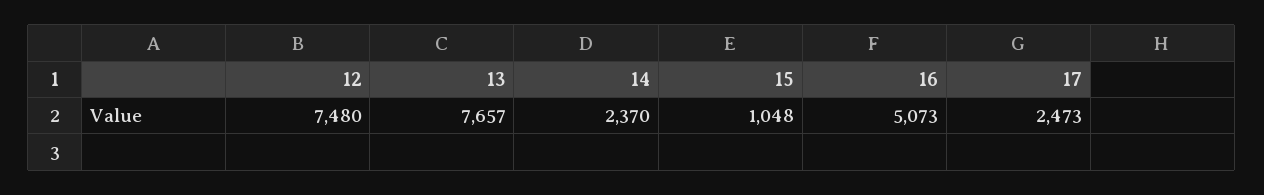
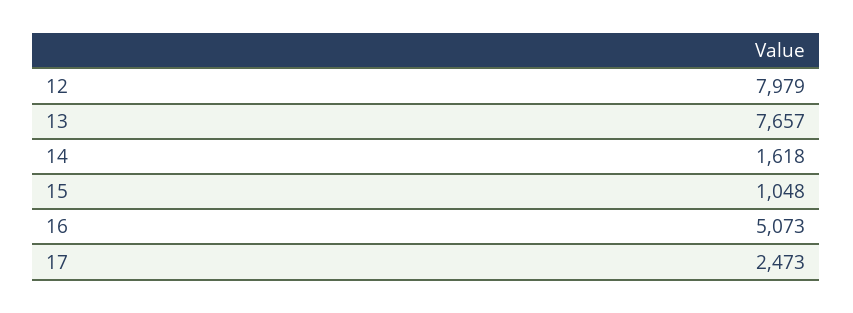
  {
-   "12": 7480,
+   "12": 7979,
    "13": 7657,
-   "14": 2370,
+   "14": 1618,
    "15": 1048,
    "16": 5073,
    "17": 2473
  }

